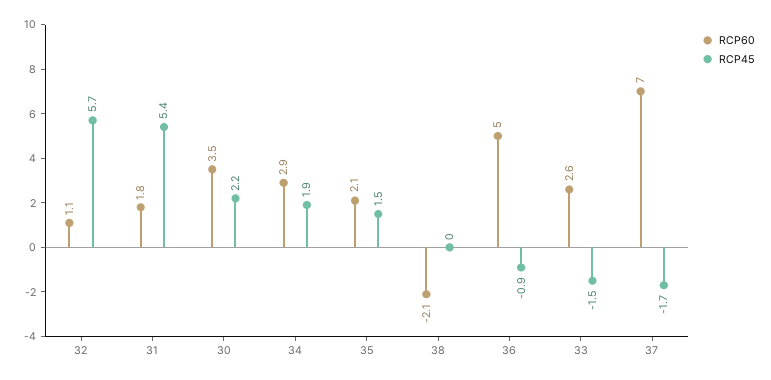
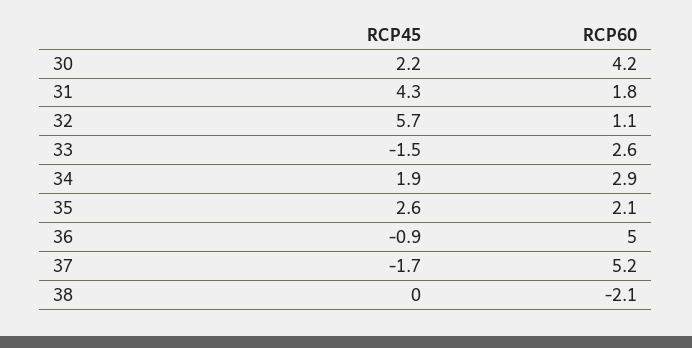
  {
    "RCP60": {
      "32": 1.1,
      "31": 1.8,
-     "30": 3.5,
+     "30": 4.2,
      "34": 2.9,
      "35": 2.1,
      "38": -2.1,
      "36": 5,
      "33": 2.6,
-     "37": 7
+     "37": 5.2
    },
    "RCP45": {
      "32": 5.7,
-     "31": 5.4,
+     "31": 4.3,
      "30": 2.2,
      "34": 1.9,
-     "35": 1.5,
+     "35": 2.6,
      "38": 0,
      "36": -0.9,
      "33": -1.5,
      "37": -1.7
    }
  }

